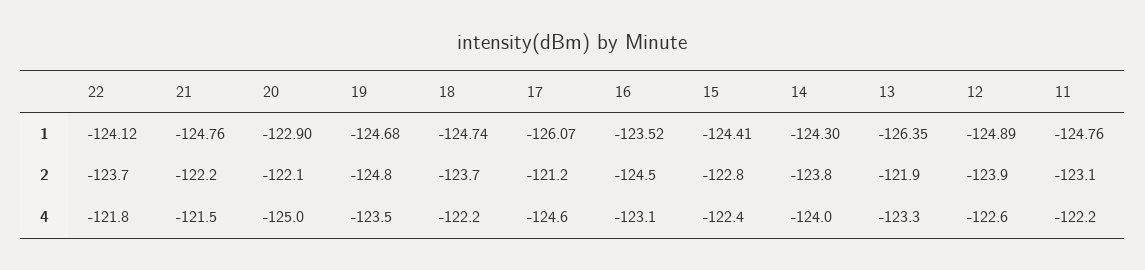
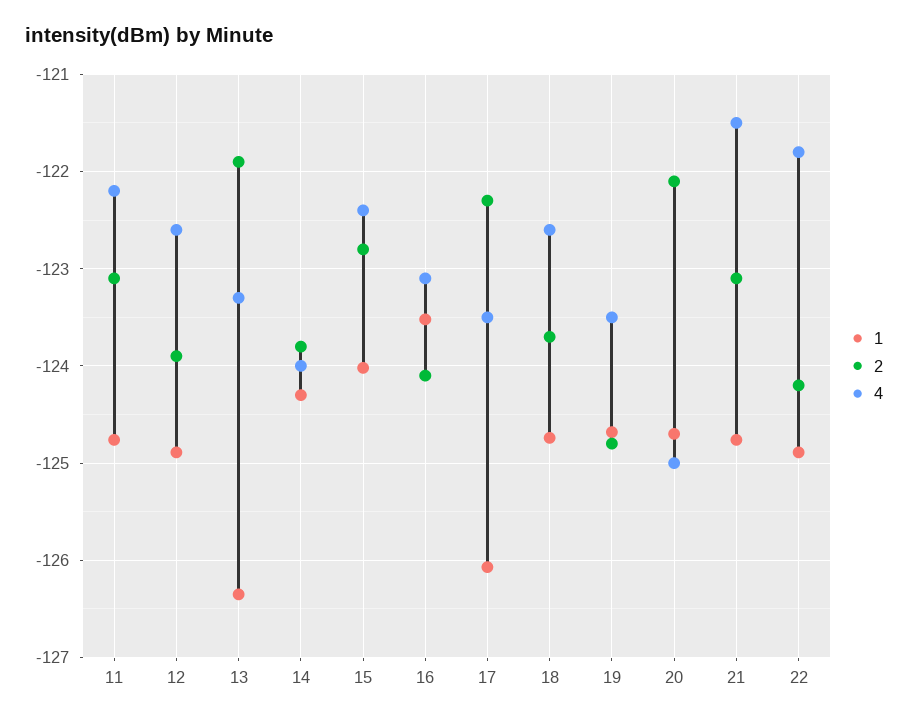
  {
    "1": {
-     "22": -124.12,
+     "22": -124.9,
      "21": -124.76,
-     "20": -122.9,
+     "20": -124.7,
      "19": -124.68,
      "18": -124.74,
      "17": -126.07,
      "16": -123.52,
-     "15": -124.41,
+     "15": -124,
      "14": -124.3,
      "13": -126.35,
      "12": -124.89,
      "11": -124.76
    },
    "2": {
-     "22": -123.7,
+     "22": -124.2,
-     "21": -122.2,
+     "21": -123.1,
      "20": -122.1,
      "19": -124.8,
      "18": -123.7,
-     "17": -121.2,
+     "17": -122.3,
-     "16": -124.5,
+     "16": -124.1,
      "15": -122.8,
      "14": -123.8,
      "13": -121.9,
      "12": -123.9,
      "11": -123.1
    },
    "4": {
      "22": -121.8,
      "21": -121.5,
      "20": -125,
      "19": -123.5,
-     "18": -122.2,
+     "18": -122.6,
-     "17": -124.6,
+     "17": -123.5,
      "16": -123.1,
      "15": -122.4,
      "14": -124,
      "13": -123.3,
      "12": -122.6,
      "11": -122.2
    }
  }

